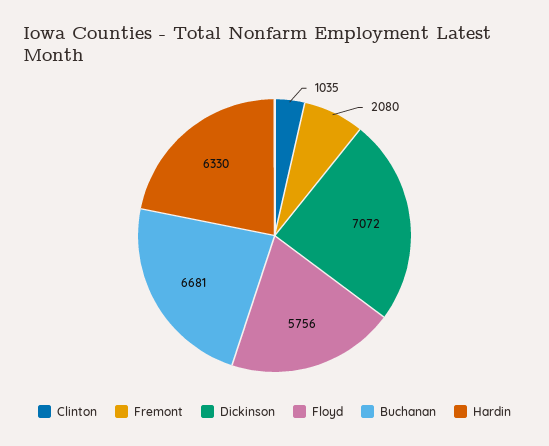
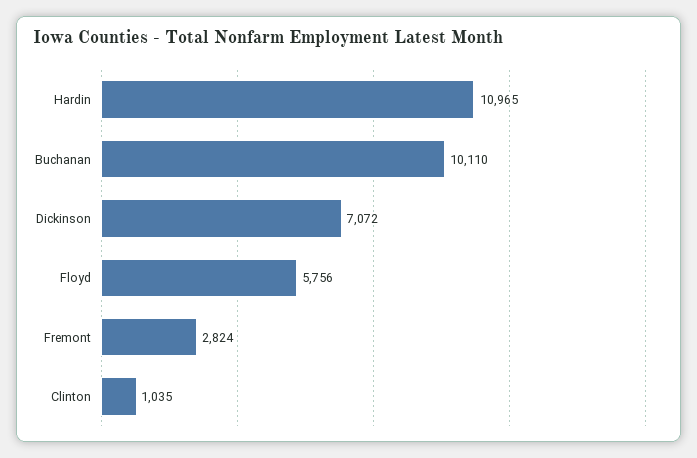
  {
    "Clinton": 1035,
-   "Fremont": 2080,
+   "Fremont": 2824,
    "Dickinson": 7072,
    "Floyd": 5756,
-   "Buchanan": 6681,
+   "Buchanan": 10110,
-   "Hardin": 6330
+   "Hardin": 10965
  }

